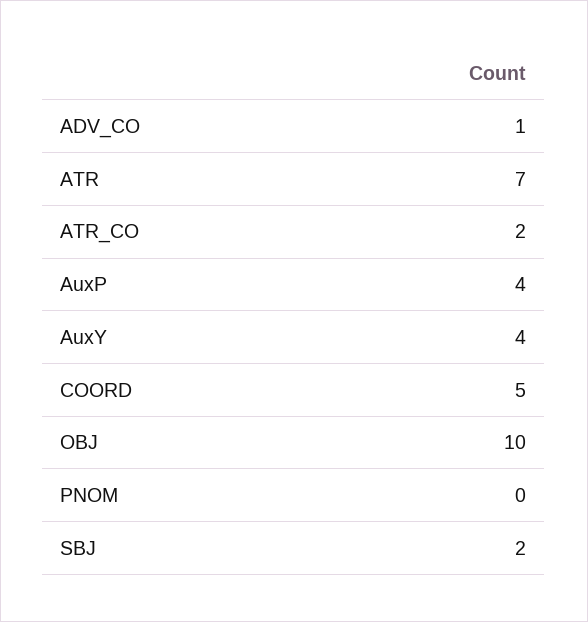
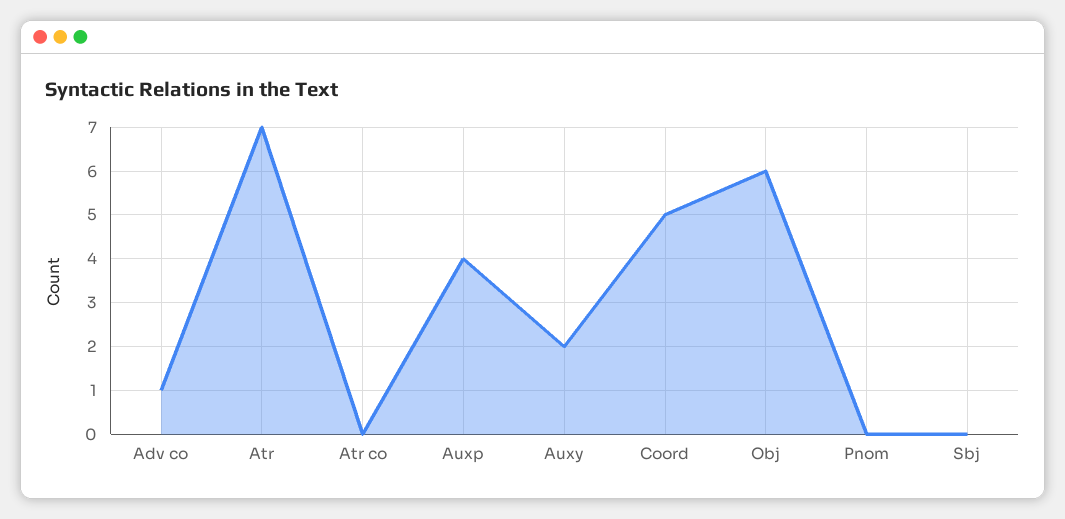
  {
    "ADV_CO": 1,
    "ATR": 7,
-   "ATR_CO": 2,
+   "ATR_CO": 0,
    "AuxP": 4,
-   "AuxY": 4,
+   "AuxY": 2,
    "COORD": 5,
-   "OBJ": 10,
+   "OBJ": 6,
    "PNOM": 0,
-   "SBJ": 2
+   "SBJ": 0
  }

